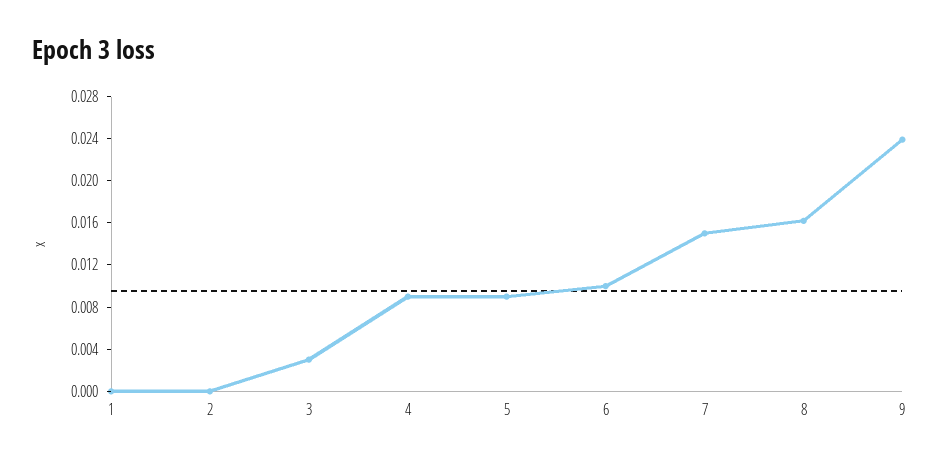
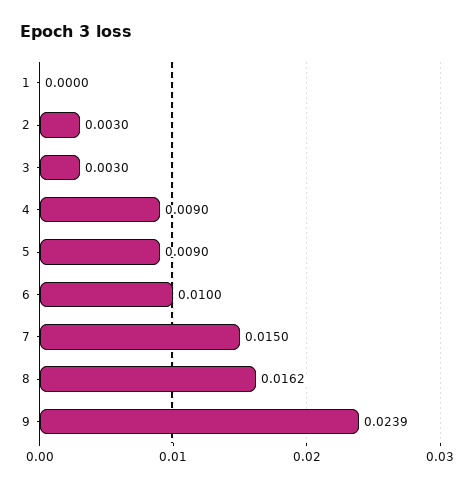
  {
    "1": 0,
-   "2": 0,
+   "2": 0.003,
    "3": 0.003,
    "4": 0.009,
    "5": 0.009,
    "6": 0.01,
    "7": 0.015,
    "8": 0.0162,
    "9": 0.0239
  }

